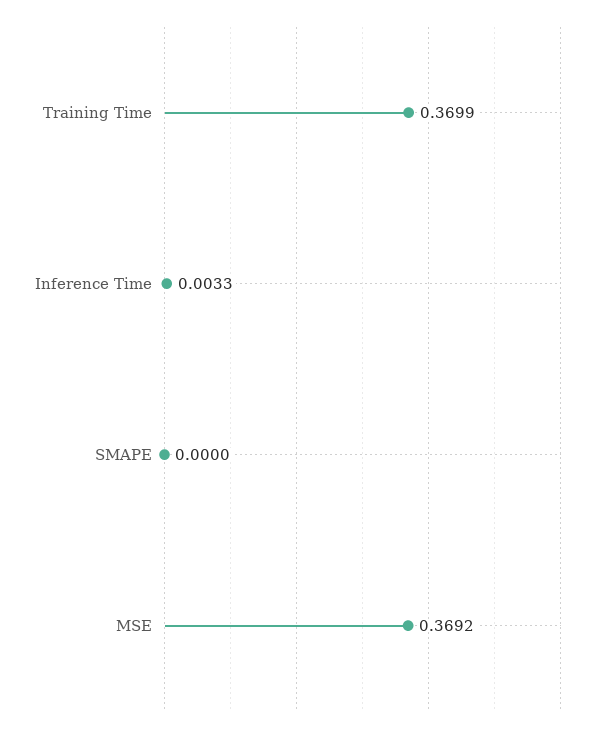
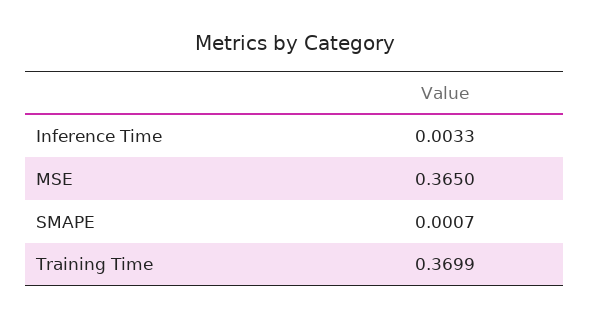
  {
    "Training Time": 0.3699,
    "Inference Time": 0.0033,
-   "SMAPE": 0,
+   "SMAPE": 0.0007,
-   "MSE": 0.3692
+   "MSE": 0.365
  }

